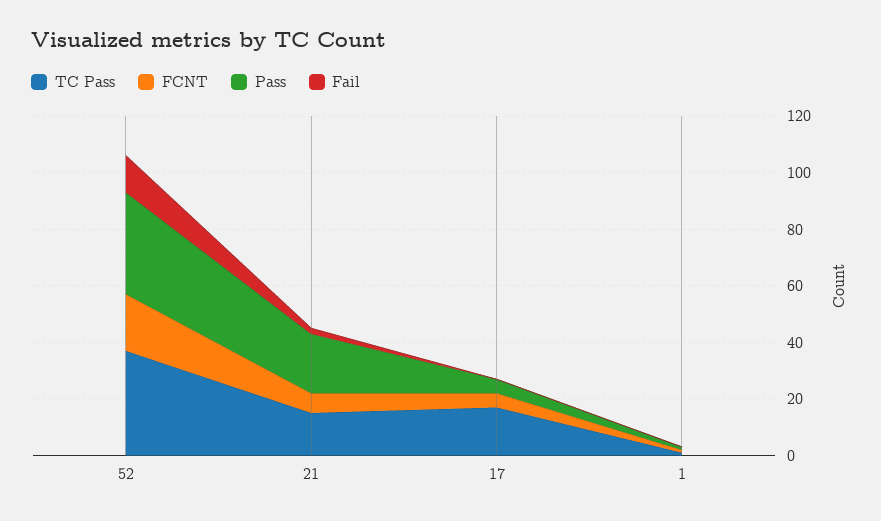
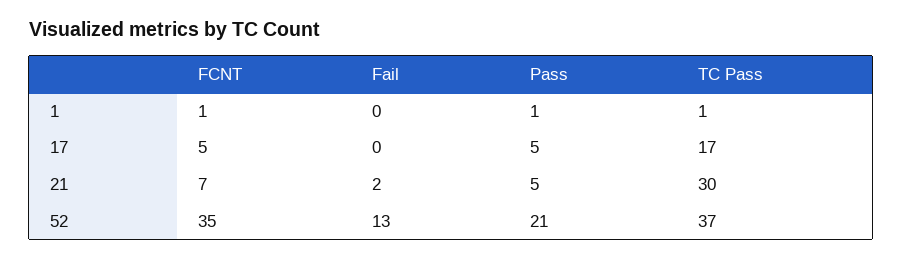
  {
    "TC Pass": {
      "52": 37,
-     "21": 15,
+     "21": 30,
      "17": 17,
      "1": 1
    },
    "FCNT": {
-     "52": 20,
+     "52": 35,
      "21": 7,
      "17": 5,
      "1": 1
    },
    "Pass": {
-     "52": 35,
+     "52": 21,
-     "21": 20,
+     "21": 5,
      "17": 5,
      "1": 1
    },
    "Fail": {
      "52": 13,
      "21": 2,
      "17": 0,
      "1": 0
    }
  }

